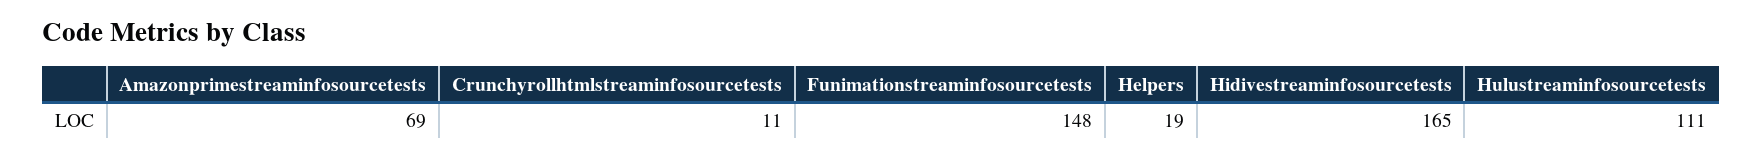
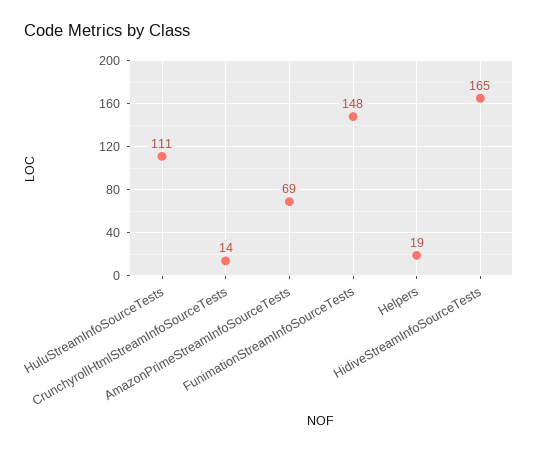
  {
    "Amazonprimestreaminfosourcetests": 69,
-   "Crunchyrollhtmlstreaminfosourcetests": 11,
+   "Crunchyrollhtmlstreaminfosourcetests": 14,
    "Funimationstreaminfosourcetests": 148,
    "Helpers": 19,
    "Hidivestreaminfosourcetests": 165,
    "Hulustreaminfosourcetests": 111
  }

